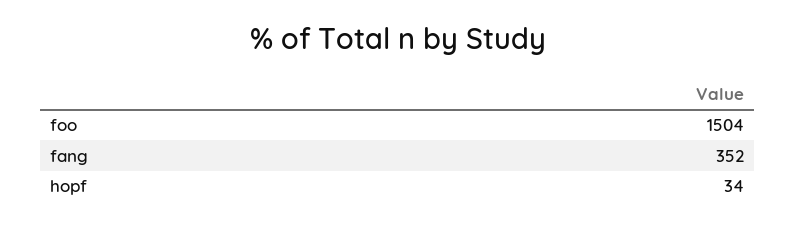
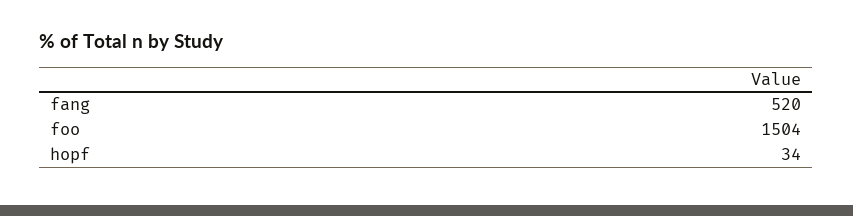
  {
    "foo": 1504,
-   "fang": 352,
+   "fang": 520,
    "hopf": 34
  }

